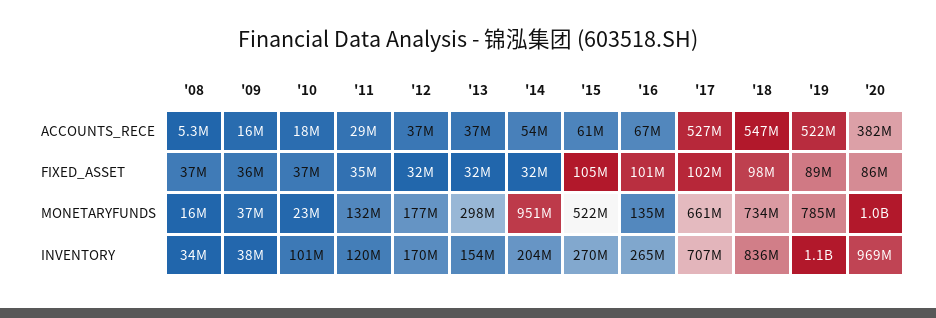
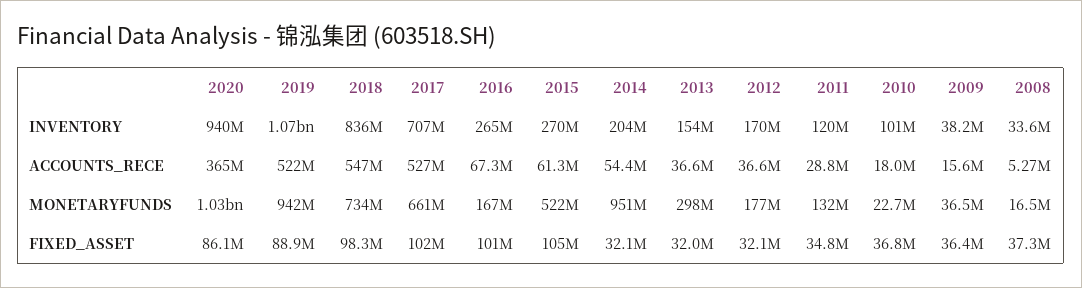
  {
    "'08": {
      "ACCOUNTS_RECE": 5270000,
      "FIXED_ASSET": 37300000,
      "MONETARYFUNDS": 16500000,
      "INVENTORY": 33600000
    },
    "'09": {
      "ACCOUNTS_RECE": 15600000,
      "FIXED_ASSET": 36400000,
      "MONETARYFUNDS": 36500000,
      "INVENTORY": 38200000
    },
    "'10": {
      "ACCOUNTS_RECE": 18000000,
      "FIXED_ASSET": 36800000,
      "MONETARYFUNDS": 22700000,
      "INVENTORY": 101000000
    },
    "'11": {
      "ACCOUNTS_RECE": 28800000,
      "FIXED_ASSET": 34800000,
      "MONETARYFUNDS": 132000000,
      "INVENTORY": 120000000
    },
    "'12": {
      "ACCOUNTS_RECE": 36600000,
      "FIXED_ASSET": 32100000,
      "MONETARYFUNDS": 177000000,
      "INVENTORY": 170000000
    },
    "'13": {
      "ACCOUNTS_RECE": 36600000,
      "FIXED_ASSET": 32000000,
      "MONETARYFUNDS": 298000000,
      "INVENTORY": 154000000
    },
    "'14": {
      "ACCOUNTS_RECE": 54400000,
      "FIXED_ASSET": 32100000,
      "MONETARYFUNDS": 951000000,
      "INVENTORY": 204000000
    },
    "'15": {
      "ACCOUNTS_RECE": 61300000,
      "FIXED_ASSET": 105000000,
      "MONETARYFUNDS": 522000000,
      "INVENTORY": 270000000
    },
    "'16": {
      "ACCOUNTS_RECE": 67300000,
      "FIXED_ASSET": 101000000,
-     "MONETARYFUNDS": 135000000,
+     "MONETARYFUNDS": 167000000,
      "INVENTORY": 265000000
    },
    "'17": {
      "ACCOUNTS_RECE": 527000000,
      "FIXED_ASSET": 102000000,
      "MONETARYFUNDS": 661000000,
      "INVENTORY": 707000000
    },
    "'18": {
      "ACCOUNTS_RECE": 547000000,
      "FIXED_ASSET": 98300000,
      "MONETARYFUNDS": 734000000,
      "INVENTORY": 836000000
    },
    "'19": {
      "ACCOUNTS_RECE": 522000000,
      "FIXED_ASSET": 88900000,
-     "MONETARYFUNDS": 785000000,
+     "MONETARYFUNDS": 942000000,
      "INVENTORY": 1070000000
    },
    "'20": {
-     "ACCOUNTS_RECE": 382000000,
+     "ACCOUNTS_RECE": 365000000,
      "FIXED_ASSET": 86100000,
      "MONETARYFUNDS": 1030000000,
-     "INVENTORY": 969000000
+     "INVENTORY": 940000000
    }
  }

